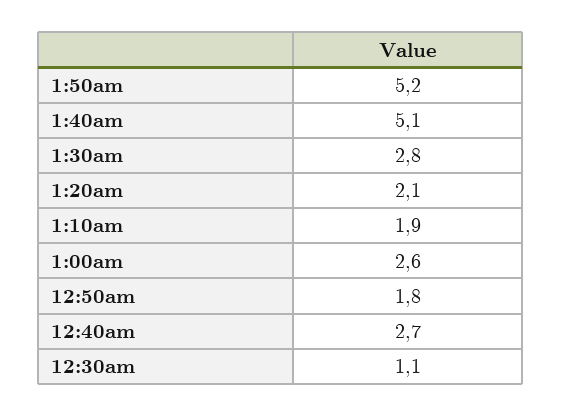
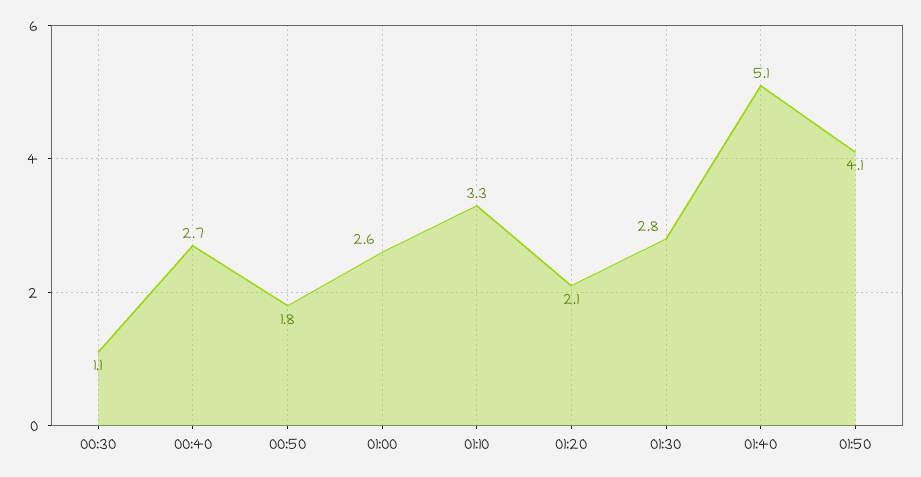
  {
-   "1:50am": 5.2,
+   "1:50am": 4.1,
    "1:40am": 5.1,
    "1:30am": 2.8,
    "1:20am": 2.1,
-   "1:10am": 1.9,
+   "1:10am": 3.3,
    "1:00am": 2.6,
    "12:50am": 1.8,
    "12:40am": 2.7,
    "12:30am": 1.1
  }

